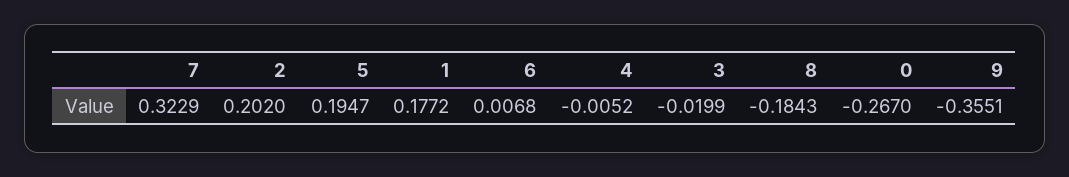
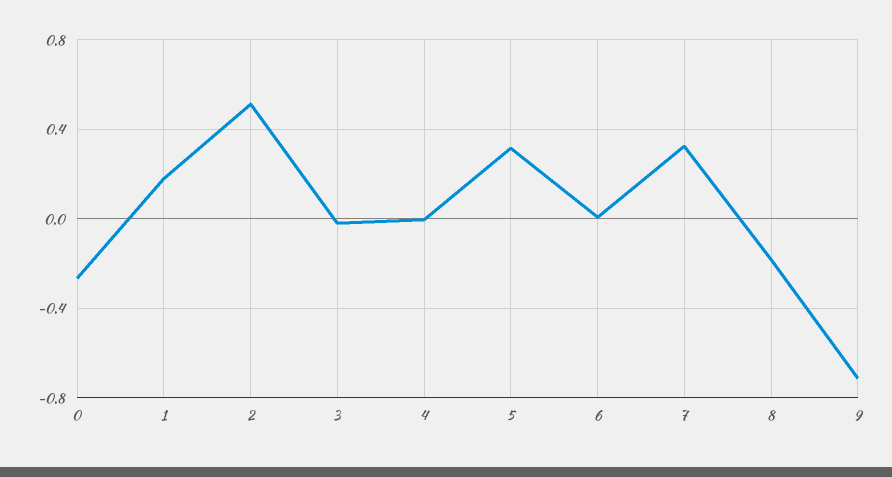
  {
    "7": 0.3229,
-   "2": 0.202,
+   "2": 0.5,
-   "5": 0.1947,
+   "5": 0.3,
    "1": 0.1772,
    "6": 0.0068,
    "4": -0.0052,
    "3": -0.0199,
    "8": -0.1843,
    "0": -0.267,
-   "9": -0.3551
+   "9": -0.7
  }

